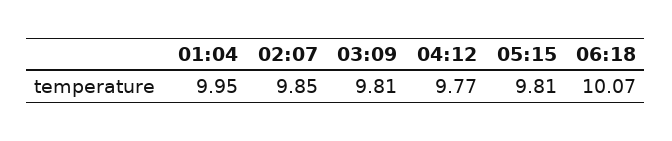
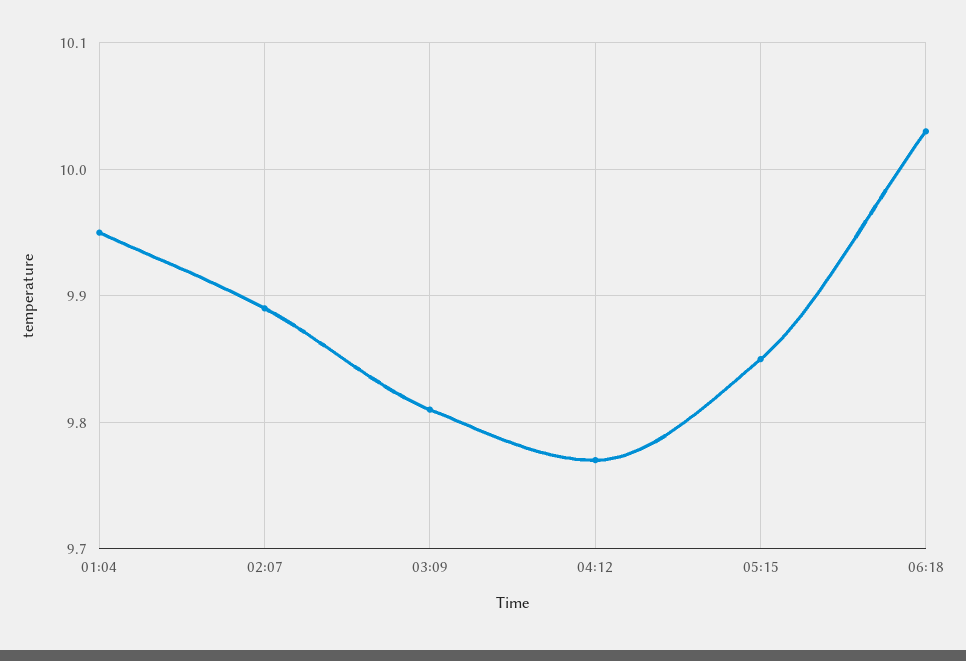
  {
    "01:04": 9.95,
-   "02:07": 9.85,
+   "02:07": 9.89,
    "03:09": 9.81,
    "04:12": 9.77,
-   "05:15": 9.81,
+   "05:15": 9.85,
-   "06:18": 10.07
+   "06:18": 10.03
  }

